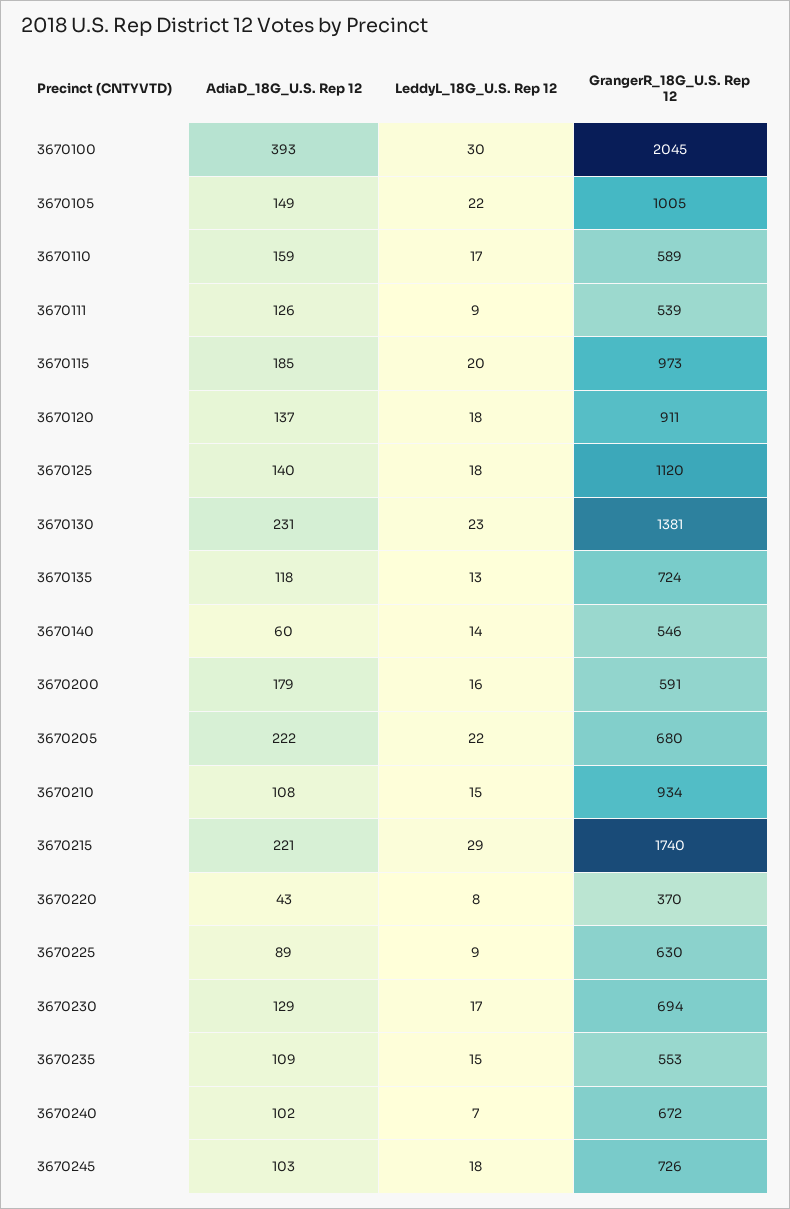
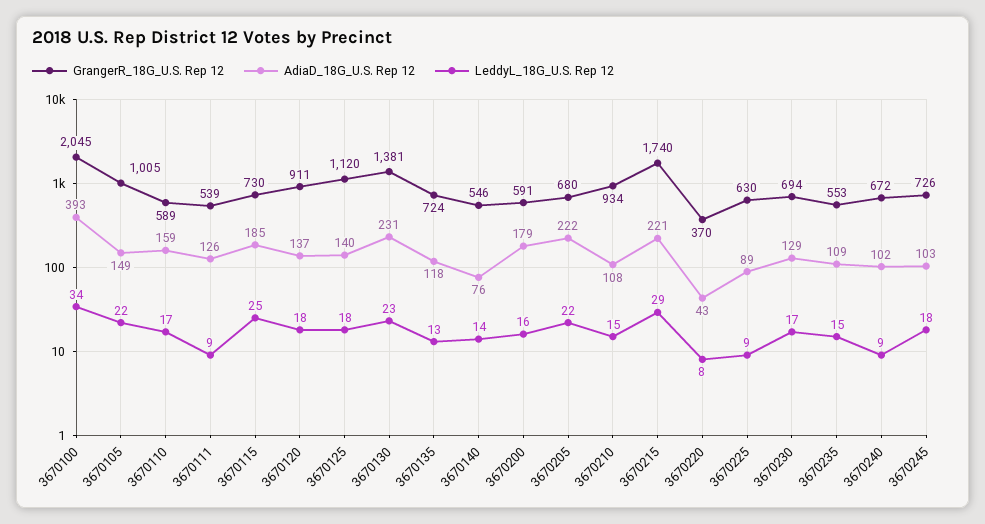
  {
    "AdiaD_18G_U.S. Rep 12": {
      "3670100": 393,
      "3670105": 149,
      "3670110": 159,
      "3670111": 126,
      "3670115": 185,
      "3670120": 137,
      "3670125": 140,
      "3670130": 231,
      "3670135": 118,
-     "3670140": 60,
+     "3670140": 76,
      "3670200": 179,
      "3670205": 222,
      "3670210": 108,
      "3670215": 221,
      "3670220": 43,
      "3670225": 89,
      "3670230": 129,
      "3670235": 109,
      "3670240": 102,
      "3670245": 103
    },
    "LeddyL_18G_U.S. Rep 12": {
-     "3670100": 30,
+     "3670100": 34,
      "3670105": 22,
      "3670110": 17,
      "3670111": 9,
-     "3670115": 20,
+     "3670115": 25,
      "3670120": 18,
      "3670125": 18,
      "3670130": 23,
      "3670135": 13,
      "3670140": 14,
      "3670200": 16,
      "3670205": 22,
      "3670210": 15,
      "3670215": 29,
      "3670220": 8,
      "3670225": 9,
      "3670230": 17,
      "3670235": 15,
-     "3670240": 7,
+     "3670240": 9,
      "3670245": 18
    },
    "GrangerR_18G_U.S. Rep 12": {
      "3670100": 2045,
      "3670105": 1005,
      "3670110": 589,
      "3670111": 539,
-     "3670115": 973,
+     "3670115": 730,
      "3670120": 911,
      "3670125": 1120,
      "3670130": 1381,
      "3670135": 724,
      "3670140": 546,
      "3670200": 591,
      "3670205": 680,
      "3670210": 934,
      "3670215": 1740,
      "3670220": 370,
      "3670225": 630,
      "3670230": 694,
      "3670235": 553,
      "3670240": 672,
      "3670245": 726
    }
  }

